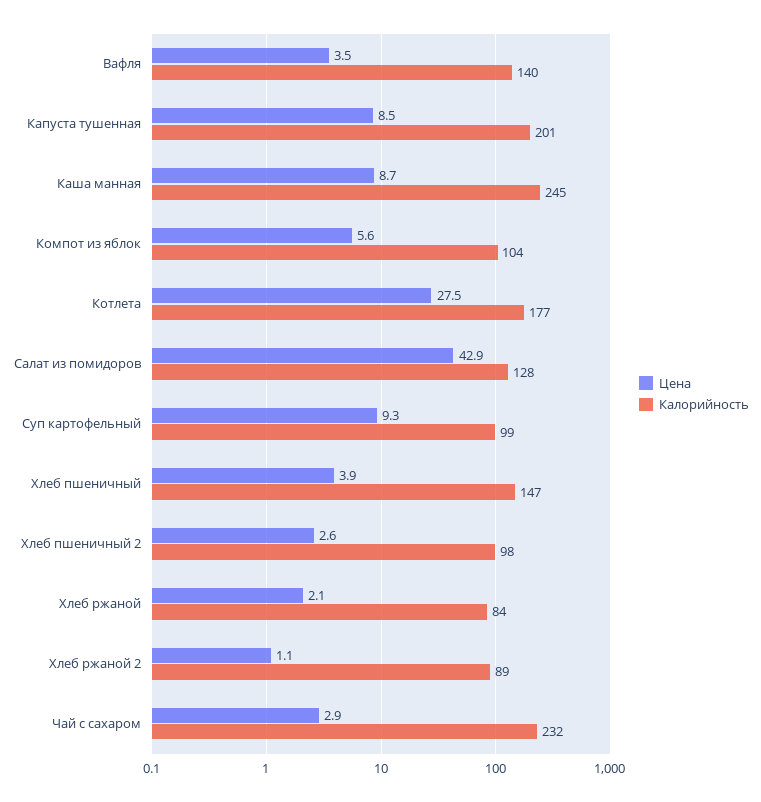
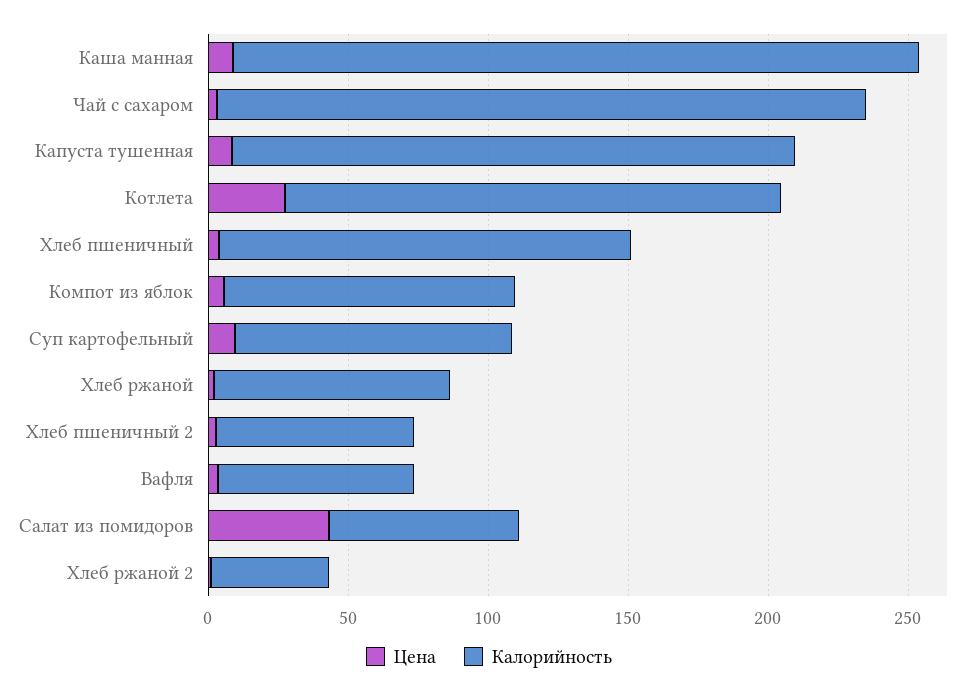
  {
    "Цена": {
      "Вафля": 3.5,
      "Капуста тушенная": 8.5,
      "Каша манная": 8.7,
      "Компот из яблок": 5.6,
      "Котлета": 27.5,
      "Салат из помидоров": 42.9,
      "Суп картофельный": 9.3,
      "Хлеб пшеничный": 3.9,
      "Хлеб пшеничный 2": 2.6,
      "Хлеб ржаной": 2.1,
      "Хлеб ржаной 2": 1.1,
      "Чай с сахаром": 2.9
    },
    "Калорийность": {
-     "Вафля": 140,
+     "Вафля": 70,
      "Капуста тушенная": 201,
      "Каша манная": 245,
      "Компот из яблок": 104,
      "Котлета": 177,
-     "Салат из помидоров": 128,
+     "Салат из помидоров": 70,
      "Суп картофельный": 99,
      "Хлеб пшеничный": 147,
-     "Хлеб пшеничный 2": 98,
+     "Хлеб пшеничный 2": 70,
      "Хлеб ржаной": 84,
-     "Хлеб ржаной 2": 89,
+     "Хлеб ржаной 2": 40,
      "Чай с сахаром": 232
    }
  }

